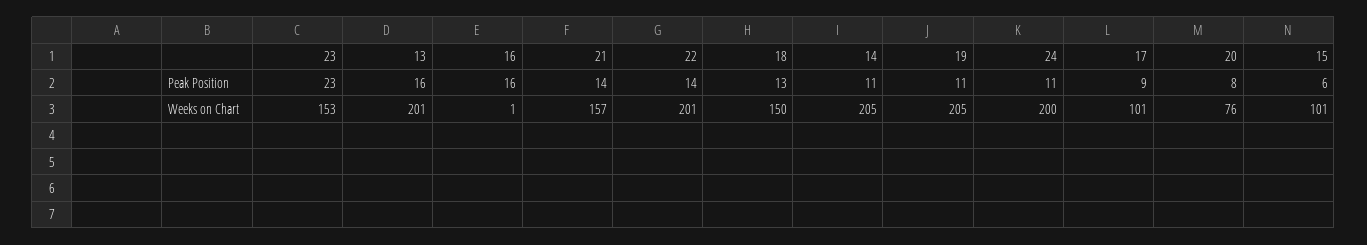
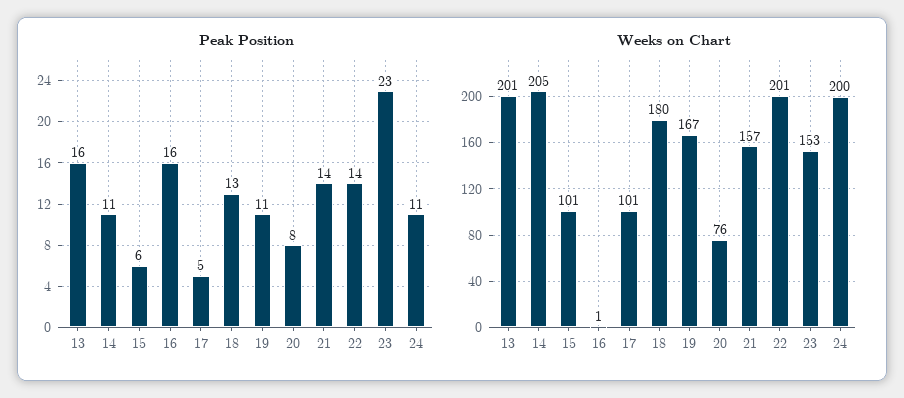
  {
    "Peak Position": {
      "23": 23,
      "13": 16,
      "16": 16,
      "21": 14,
      "22": 14,
      "18": 13,
      "14": 11,
      "19": 11,
      "24": 11,
-     "17": 9,
+     "17": 5,
      "20": 8,
      "15": 6
    },
    "Weeks on Chart": {
      "23": 153,
      "13": 201,
      "16": 1,
      "21": 157,
      "22": 201,
-     "18": 150,
+     "18": 180,
      "14": 205,
-     "19": 205,
+     "19": 167,
      "24": 200,
      "17": 101,
      "20": 76,
      "15": 101
    }
  }

